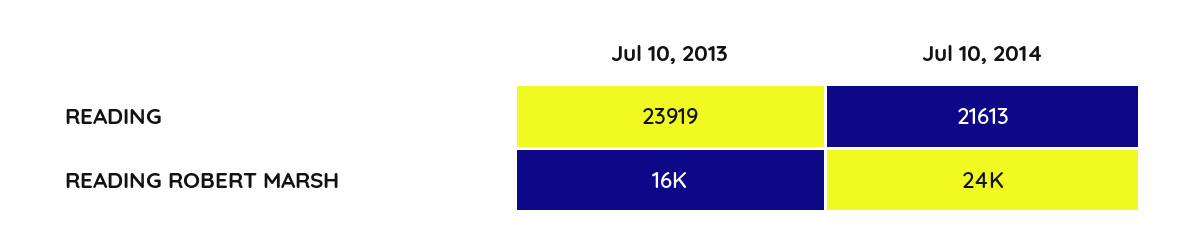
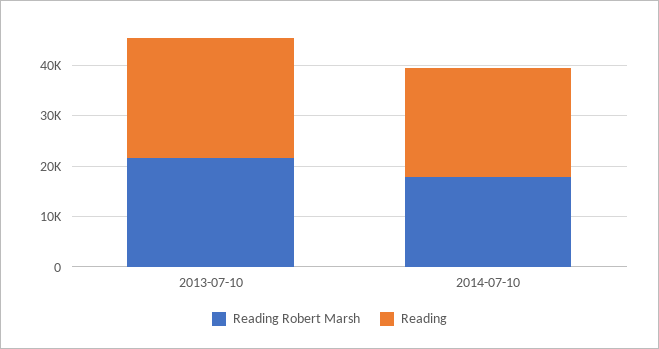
  {
    "READING": {
      "Jul 10, 2013": 23919,
      "Jul 10, 2014": 21613
    },
    "READING ROBERT MARSH": {
-     "Jul 10, 2013": 16000,
+     "Jul 10, 2013": 22000,
-     "Jul 10, 2014": 24000
+     "Jul 10, 2014": 18000
    }
  }

